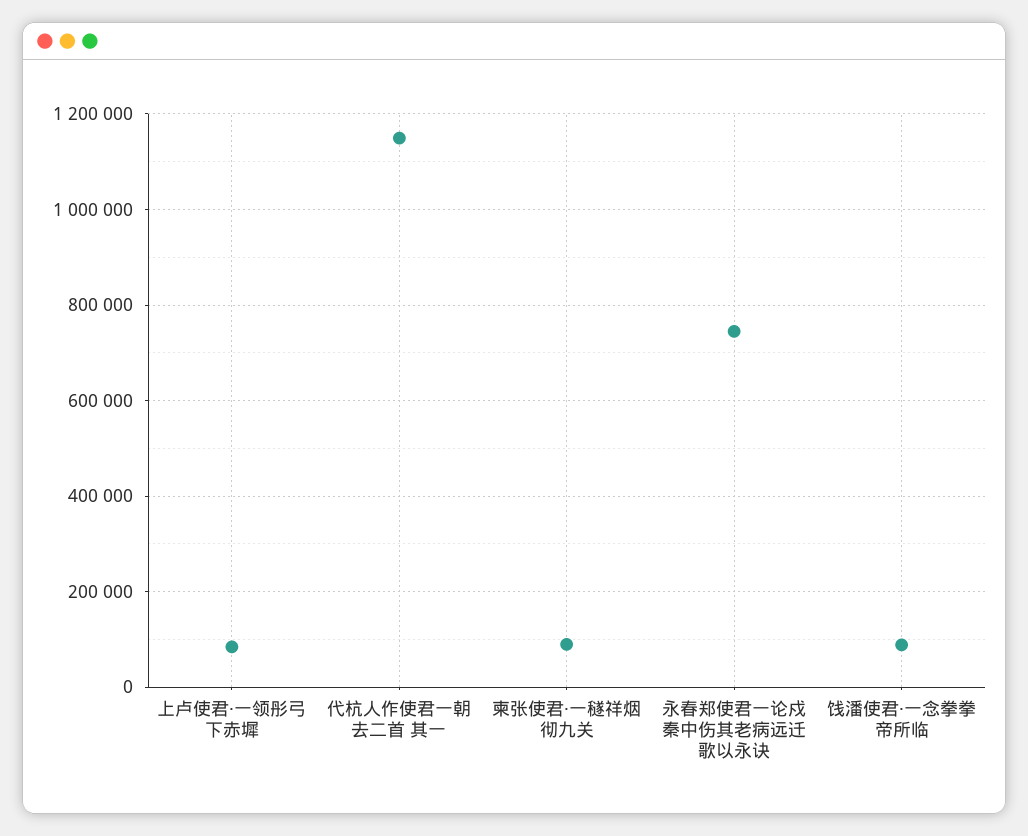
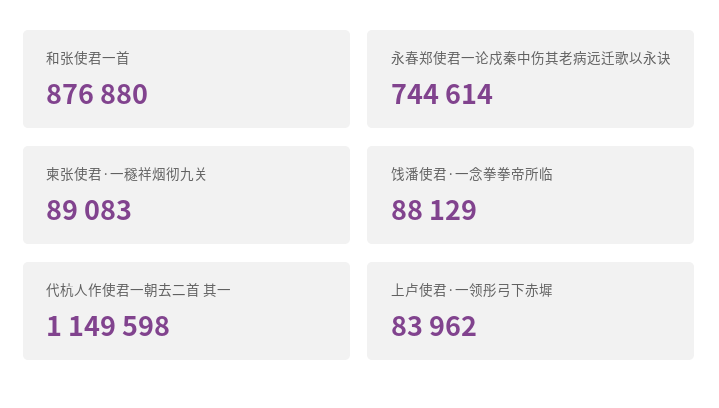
  {
    "上卢使君·一领彤弓下赤墀": 83962,
    "代杭人作使君一朝去二首 其一": 1149598,
    "柬张使君·一穟祥烟彻九关": 89083,
    "永春郑使君一论戍秦中伤其老病远迁歌以永诀": 744614,
-   "饯潘使君·一念拳拳帝所临": 88129
+   "饯潘使君·一念拳拳帝所临": 88129,
+   "和张使君一首": 876880
  }

